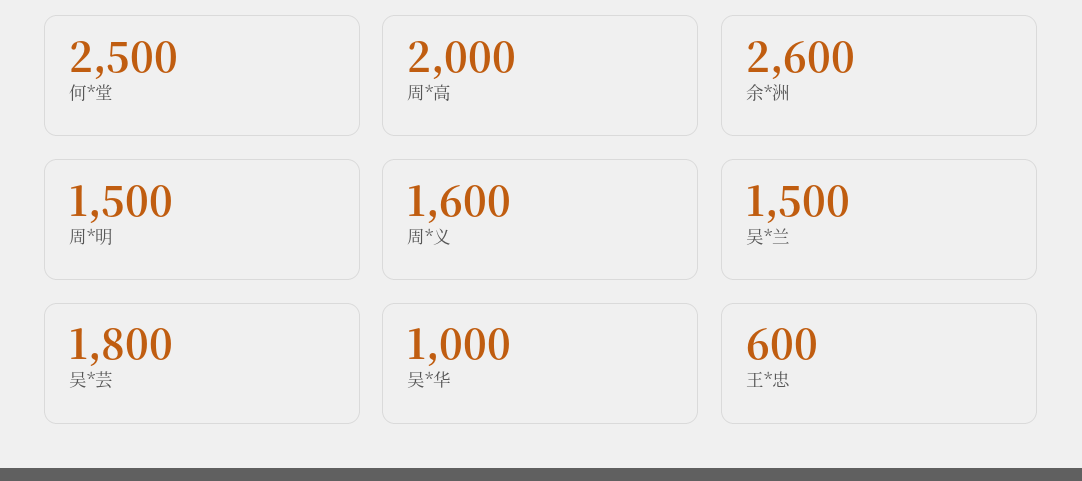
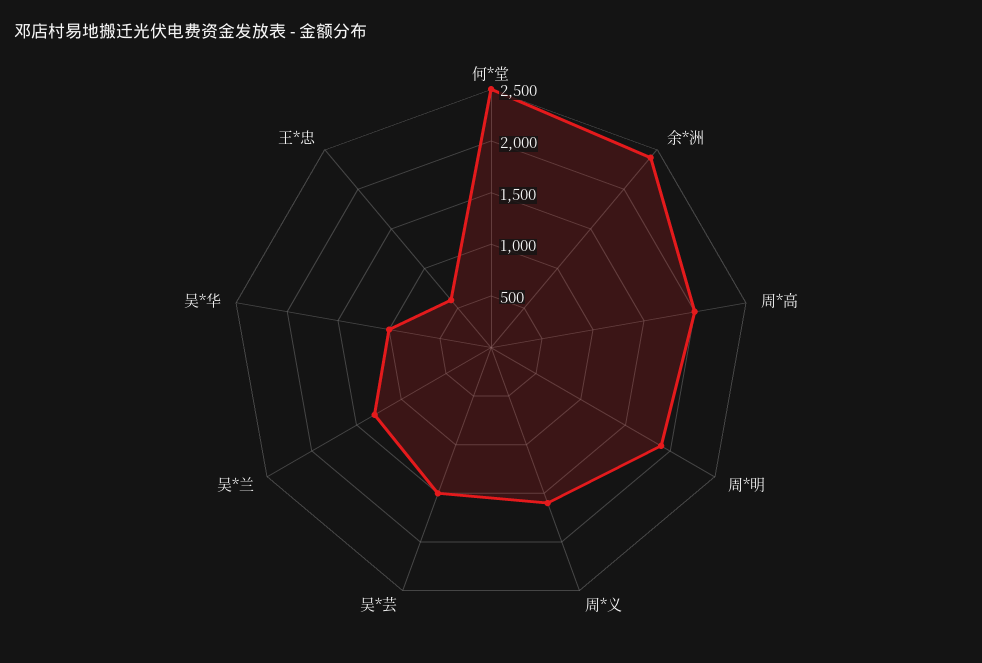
  {
    "何*堂": 2500,
    "周*高": 2000,
-   "余*洲": 2600,
+   "余*洲": 2400,
-   "周*明": 1500,
+   "周*明": 1900,
    "周*义": 1600,
-   "吴*兰": 1500,
+   "吴*兰": 1300,
-   "吴*芸": 1800,
+   "吴*芸": 1500,
    "吴*华": 1000,
    "王*忠": 600
  }

